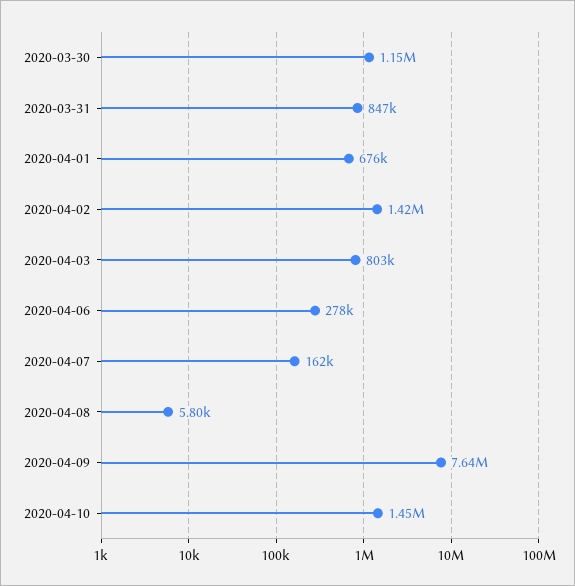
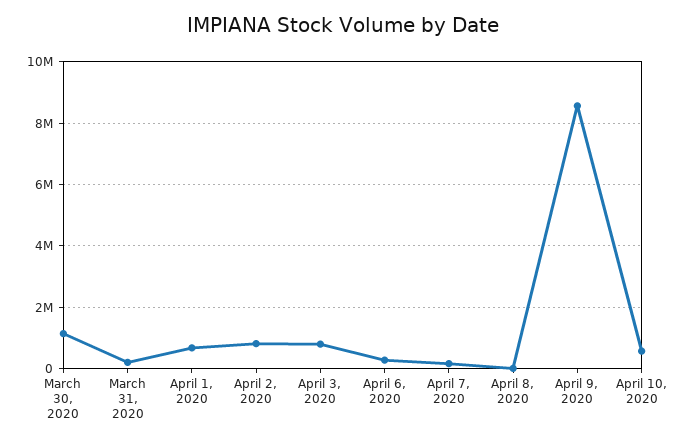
  {
    "2020-03-30": 1150000,
-   "2020-03-31": 847000,
+   "2020-03-31": 200000,
    "2020-04-01": 676000,
-   "2020-04-02": 1420000,
+   "2020-04-02": 800000,
    "2020-04-03": 803000,
    "2020-04-06": 278000,
    "2020-04-07": 162000,
    "2020-04-08": 5800,
-   "2020-04-09": 7640000,
+   "2020-04-09": 8600000,
-   "2020-04-10": 1450000
+   "2020-04-10": 600000
  }

